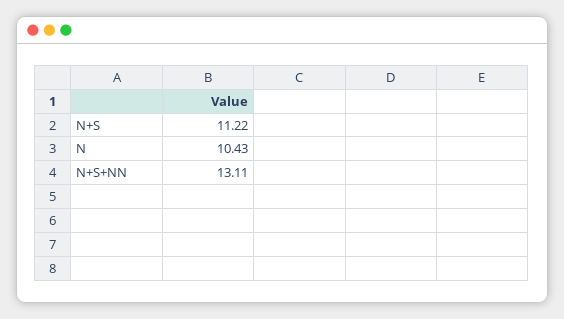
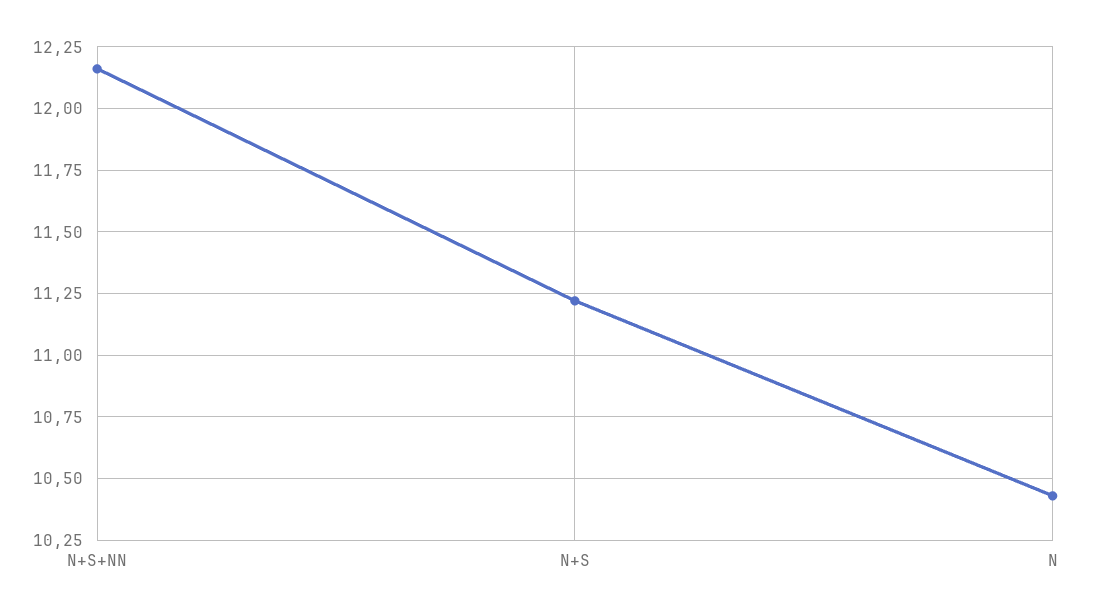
  {
    "N+S": 11.22,
    "N": 10.43,
-   "N+S+NN": 13.11
+   "N+S+NN": 12.15
  }

